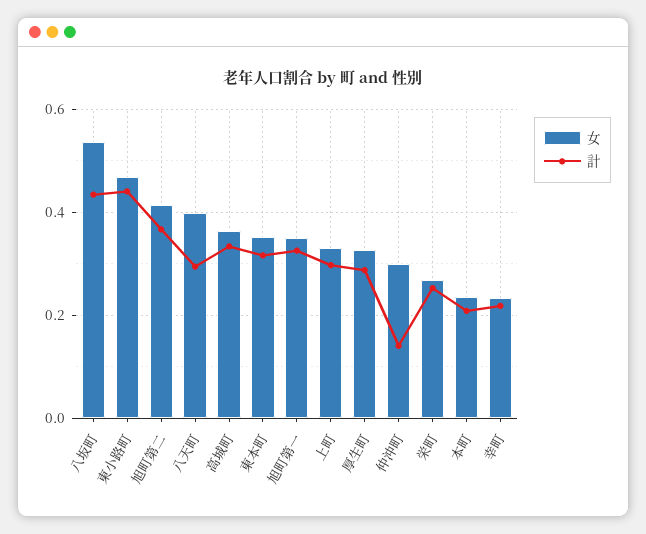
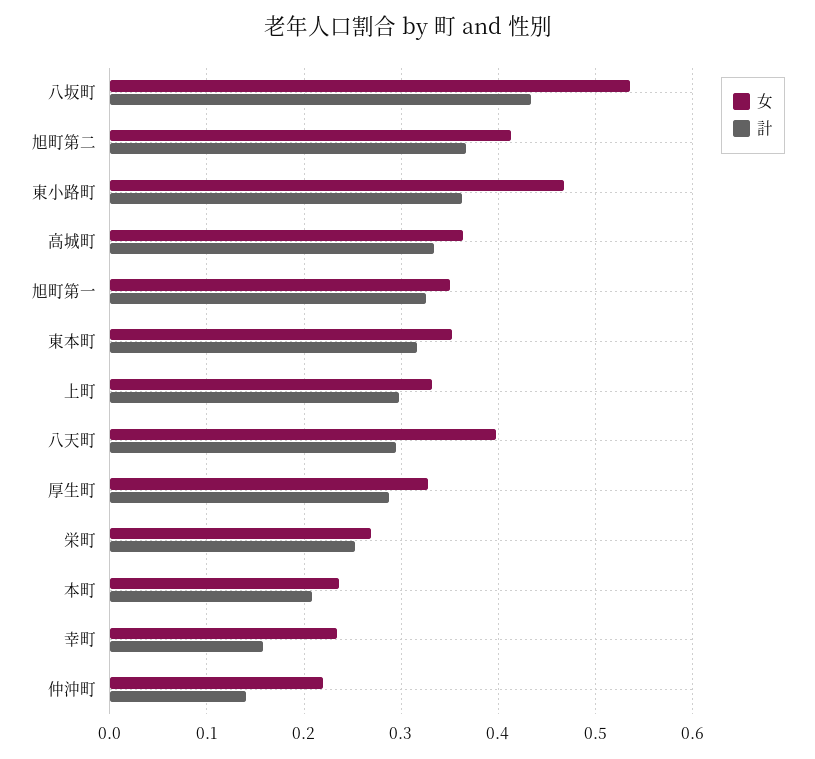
  {
    "女": {
      "八坂町": 0.54,
      "東小路町": 0.47,
      "旭町第二": 0.41,
      "八天町": 0.4,
      "高城町": 0.36,
      "東本町": 0.35,
      "旭町第一": 0.35,
      "上町": 0.33,
      "厚生町": 0.33,
-     "仲沖町": 0.3,
+     "仲沖町": 0.22,
      "栄町": 0.27,
      "本町": 0.24,
      "幸町": 0.23
    },
    "計": {
      "八坂町": 0.43,
-     "東小路町": 0.44,
+     "東小路町": 0.36,
      "旭町第二": 0.37,
      "八天町": 0.29,
      "高城町": 0.33,
      "東本町": 0.32,
      "旭町第一": 0.33,
      "上町": 0.3,
      "厚生町": 0.29,
      "仲沖町": 0.14,
      "栄町": 0.25,
      "本町": 0.21,
-     "幸町": 0.22
+     "幸町": 0.16
    }
  }

